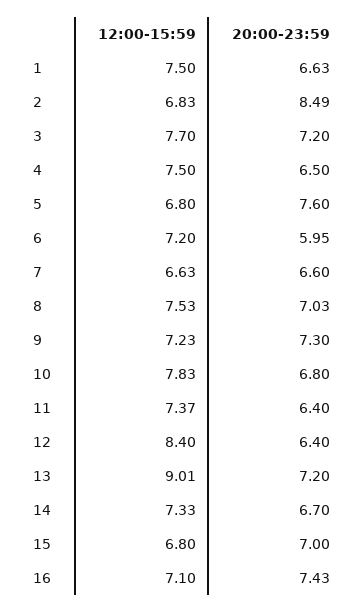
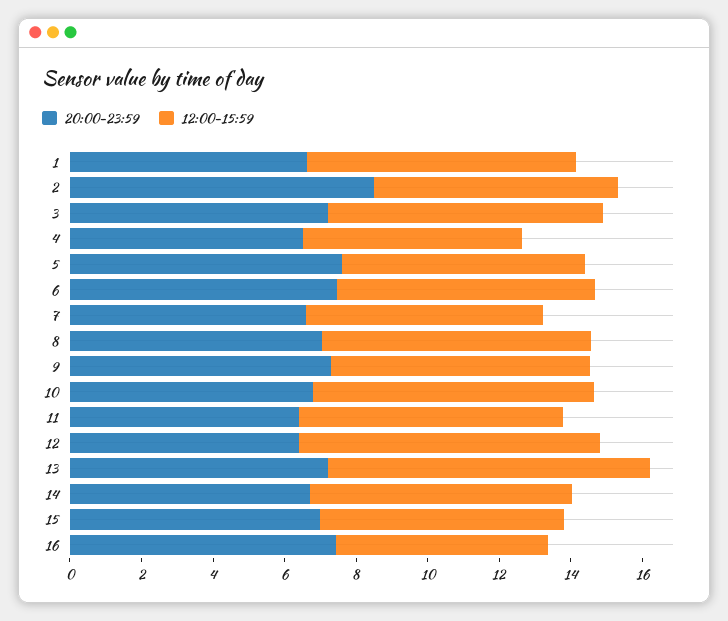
  {
    "12:00-15:59": {
      "1": 7.5,
      "2": 6.83,
      "3": 7.7,
-     "4": 7.5,
+     "4": 6,
      "5": 6.8,
      "6": 7.2,
      "7": 6.63,
      "8": 7.53,
      "9": 7.23,
      "10": 7.83,
      "11": 7.37,
      "12": 8.4,
      "13": 9.01,
      "14": 7.33,
      "15": 6.8,
-     "16": 7.1
+     "16": 6
    },
    "20:00-23:59": {
      "1": 6.63,
      "2": 8.49,
      "3": 7.2,
      "4": 6.5,
      "5": 7.6,
-     "6": 5.95,
+     "6": 7.5,
      "7": 6.6,
      "8": 7.03,
      "9": 7.3,
      "10": 6.8,
      "11": 6.4,
      "12": 6.4,
      "13": 7.2,
      "14": 6.7,
      "15": 7,
      "16": 7.43
    }
  }

